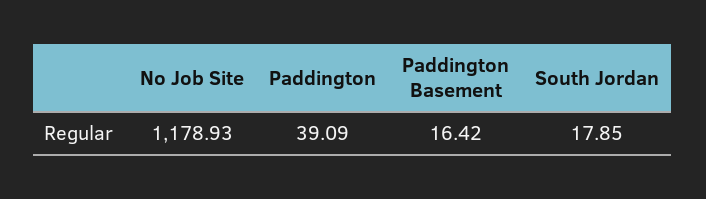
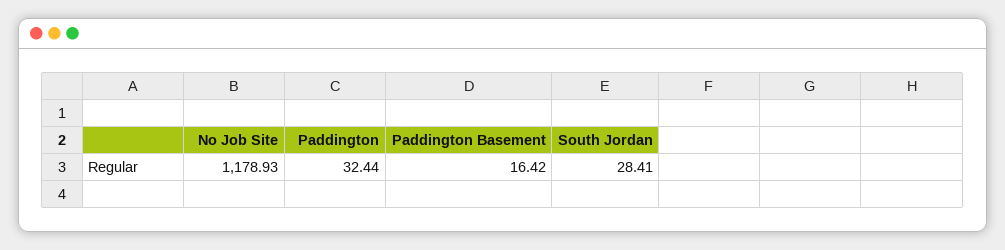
  {
    "No Job Site": 1178.93,
-   "Paddington": 39.09,
+   "Paddington": 32.44,
    "Paddington Basement": 16.42,
-   "South Jordan": 17.85
+   "South Jordan": 28.41
  }

